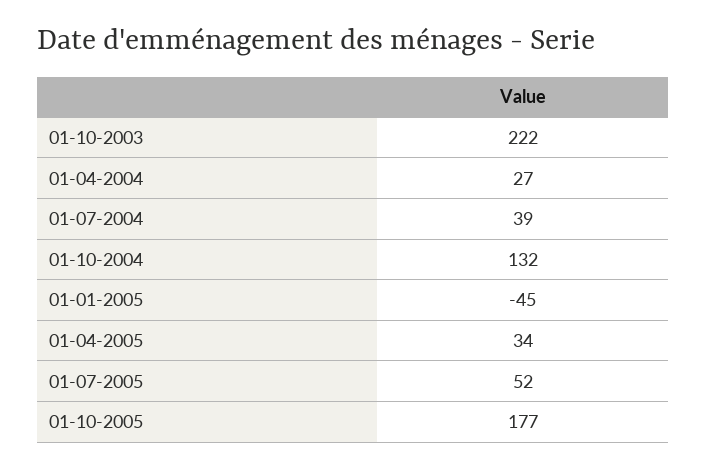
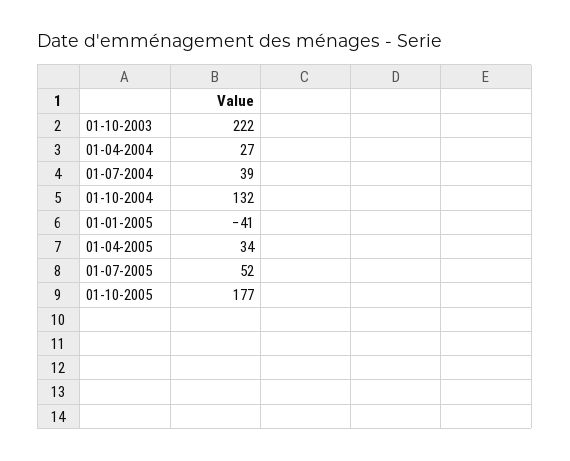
  {
    "01-10-2003": 222,
    "01-04-2004": 27,
    "01-07-2004": 39,
    "01-10-2004": 132,
-   "01-01-2005": -45,
+   "01-01-2005": -41,
    "01-04-2005": 34,
    "01-07-2005": 52,
    "01-10-2005": 177
  }

